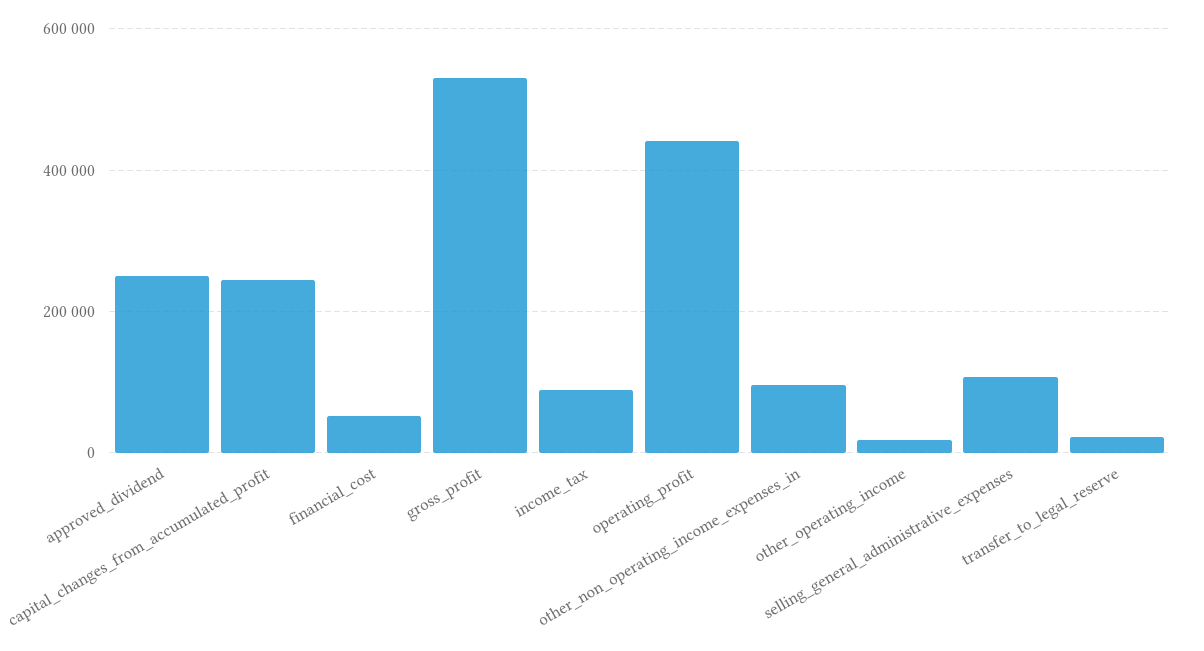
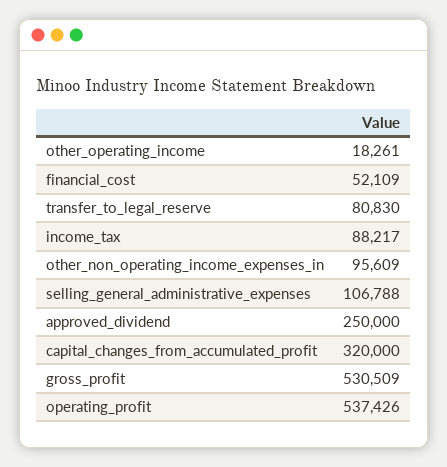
  {
    "approved_dividend": 250000,
-   "capital_changes_from_accumulated_profit": 240000,
+   "capital_changes_from_accumulated_profit": 320000,
    "financial_cost": 52109,
    "gross_profit": 530509,
    "income_tax": 88217,
-   "operating_profit": 440000,
+   "operating_profit": 537426,
    "other_non_operating_income_expenses_in": 95609,
    "other_operating_income": 18261,
    "selling_general_administrative_expenses": 106788,
-   "transfer_to_legal_reserve": 20000
+   "transfer_to_legal_reserve": 80830
  }

